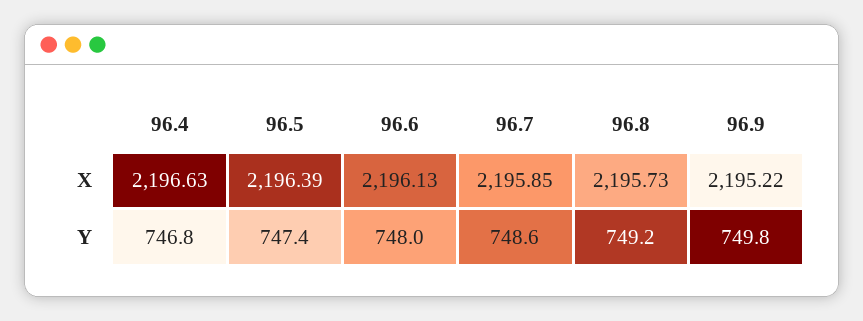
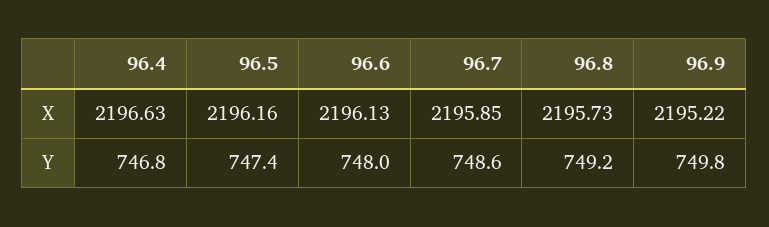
  {
    "96.4": {
      "X": 2196.63,
      "Y": 746.8
    },
    "96.5": {
-     "X": 2196.39,
+     "X": 2196.16,
      "Y": 747.4
    },
    "96.6": {
      "X": 2196.13,
      "Y": 748
    },
    "96.7": {
      "X": 2195.85,
      "Y": 748.6
    },
    "96.8": {
      "X": 2195.73,
      "Y": 749.2
    },
    "96.9": {
      "X": 2195.22,
      "Y": 749.8
    }
  }

